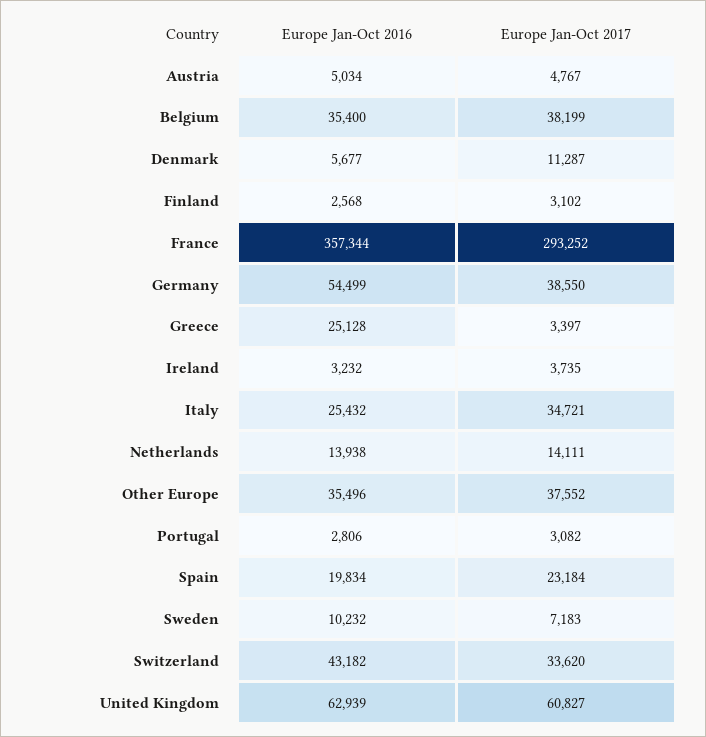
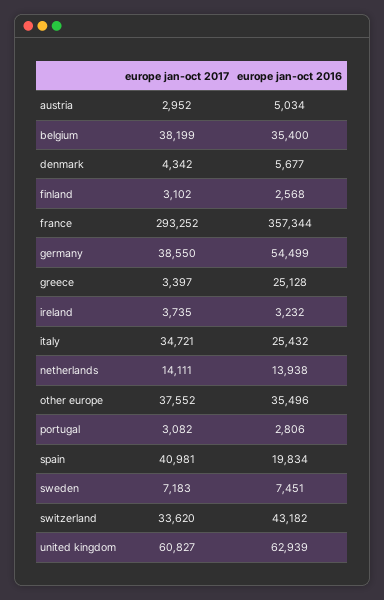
  {
    "Europe Jan-Oct 2016": {
      "Austria": 5034,
      "Belgium": 35400,
      "Denmark": 5677,
      "Finland": 2568,
      "France": 357344,
      "Germany": 54499,
      "Greece": 25128,
      "Ireland": 3232,
      "Italy": 25432,
      "Netherlands": 13938,
      "Other Europe": 35496,
      "Portugal": 2806,
      "Spain": 19834,
-     "Sweden": 10232,
+     "Sweden": 7451,
      "Switzerland": 43182,
      "United Kingdom": 62939
    },
    "Europe Jan-Oct 2017": {
-     "Austria": 4767,
+     "Austria": 2952,
      "Belgium": 38199,
-     "Denmark": 11287,
+     "Denmark": 4342,
      "Finland": 3102,
      "France": 293252,
      "Germany": 38550,
      "Greece": 3397,
      "Ireland": 3735,
      "Italy": 34721,
      "Netherlands": 14111,
      "Other Europe": 37552,
      "Portugal": 3082,
-     "Spain": 23184,
+     "Spain": 40981,
      "Sweden": 7183,
      "Switzerland": 33620,
      "United Kingdom": 60827
    }
  }

